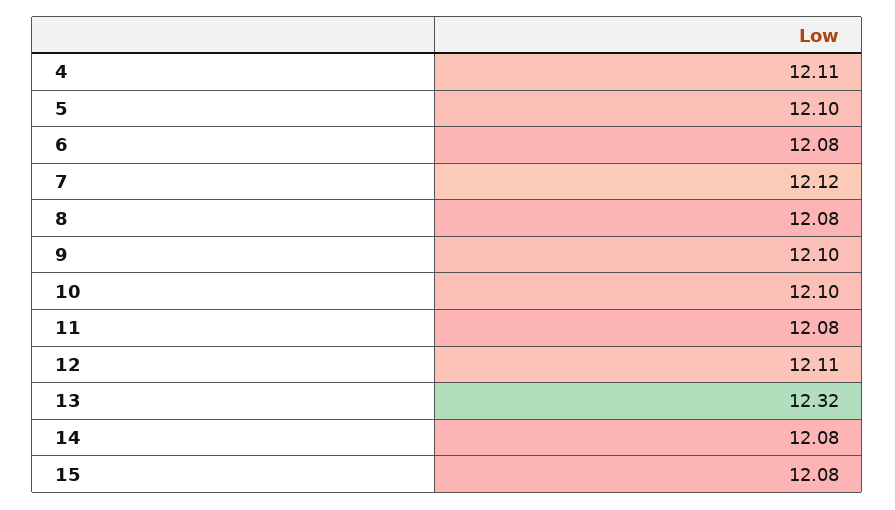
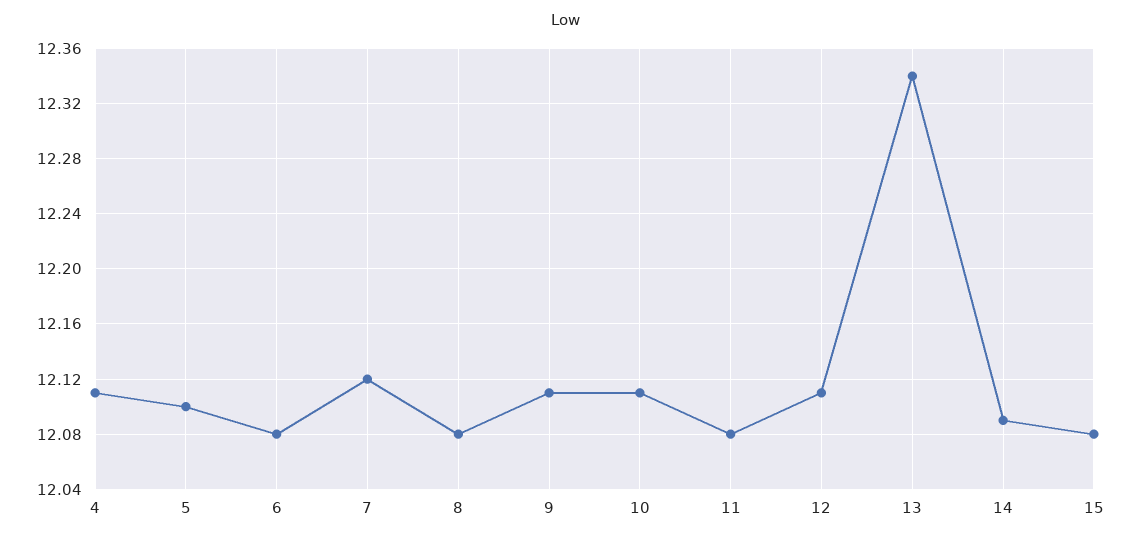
  {
    "4": 12.11,
    "5": 12.1,
    "6": 12.08,
    "7": 12.12,
    "8": 12.08,
-   "9": 12.1,
+   "9": 12.11,
-   "10": 12.1,
+   "10": 12.11,
    "11": 12.08,
    "12": 12.11,
-   "13": 12.32,
+   "13": 12.34,
-   "14": 12.08,
+   "14": 12.09,
    "15": 12.08
  }

